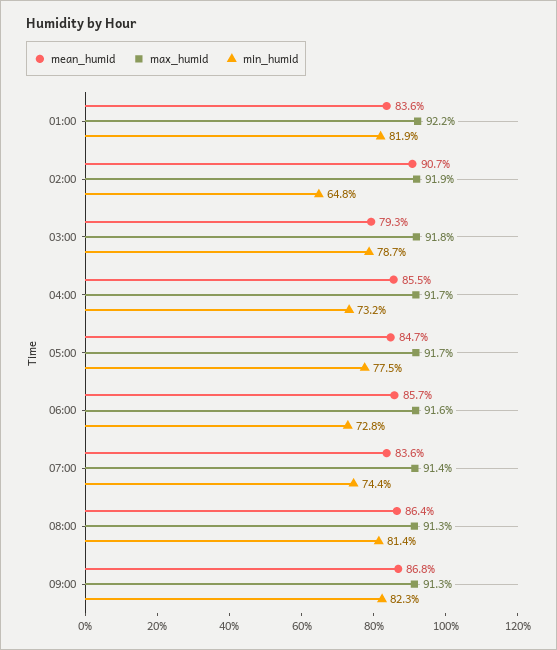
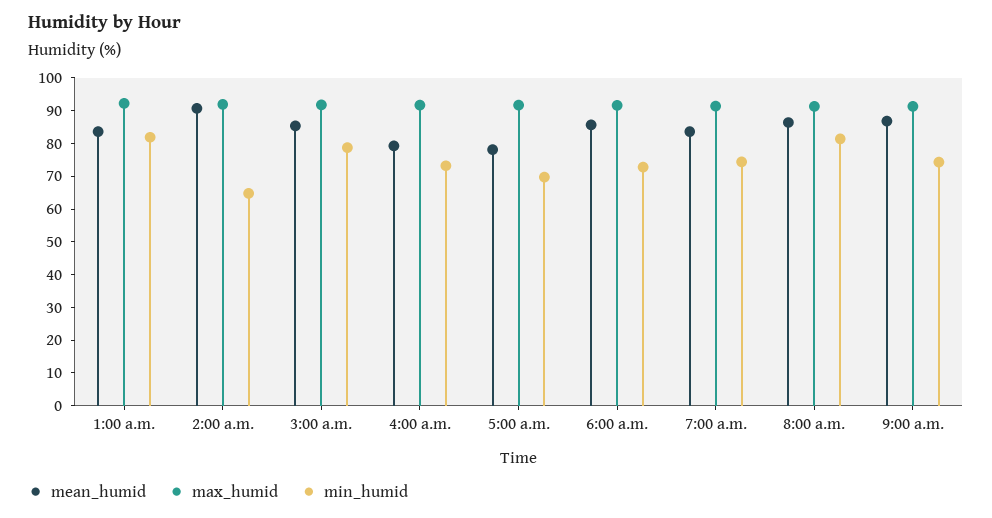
  {
    "mean_humid": {
      "01:00": 83.6,
      "02:00": 90.7,
-     "03:00": 79.3,
+     "03:00": 85,
-     "04:00": 85.5,
+     "04:00": 80,
-     "05:00": 84.7,
+     "05:00": 77.5,
      "06:00": 85.7,
      "07:00": 83.6,
      "08:00": 86.4,
      "09:00": 86.8
    },
    "max_humid": {
      "01:00": 92.2,
      "02:00": 91.9,
      "03:00": 91.8,
      "04:00": 91.7,
      "05:00": 91.7,
      "06:00": 91.6,
      "07:00": 91.4,
      "08:00": 91.3,
      "09:00": 91.3
    },
    "min_humid": {
      "01:00": 81.9,
      "02:00": 64.8,
      "03:00": 78.7,
      "04:00": 73.2,
-     "05:00": 77.5,
+     "05:00": 70,
      "06:00": 72.8,
      "07:00": 74.4,
      "08:00": 81.4,
-     "09:00": 82.3
+     "09:00": 75
    }
  }

